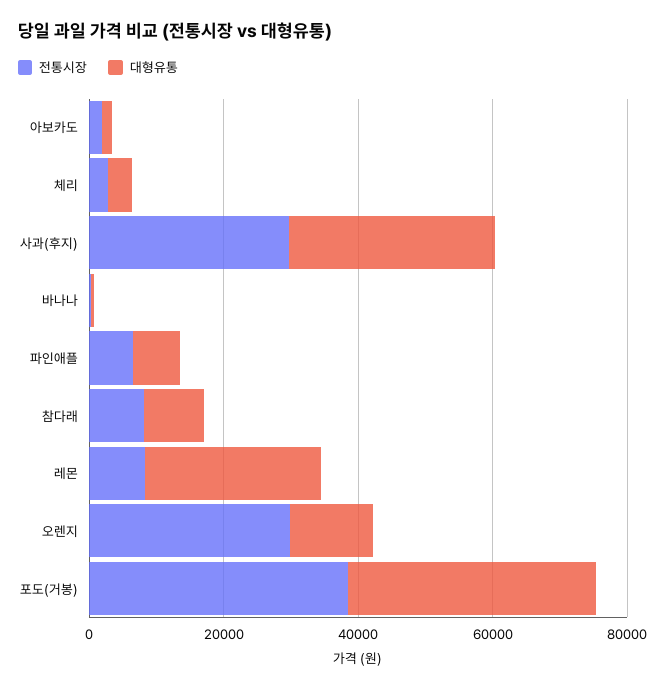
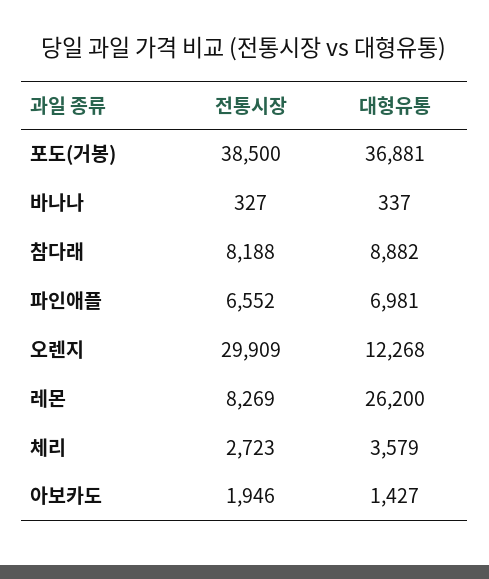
  {
    "전통시장": {
      "아보카도": 1946,
      "체리": 2723,
-     "사과(후지)": 30000,
      "바나나": 327,
      "파인애플": 6552,
      "참다래": 8188,
      "레몬": 8269,
      "오렌지": 29909,
      "포도(거봉)": 38500
    },
    "대형유통": {
      "아보카도": 1427,
      "체리": 3579,
-     "사과(후지)": 30000,
      "바나나": 337,
      "파인애플": 6981,
      "참다래": 8882,
      "레몬": 26200,
      "오렌지": 12268,
      "포도(거봉)": 36881
    }
  }

